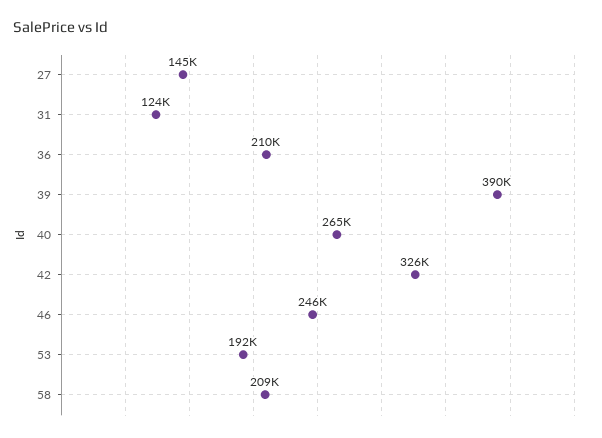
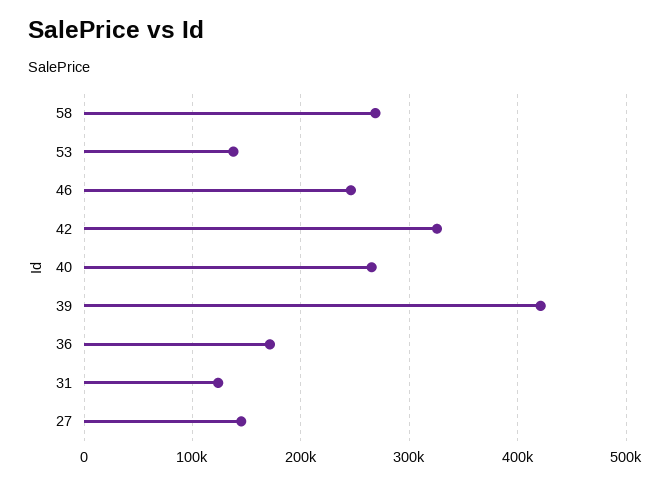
  {
    "27": 145000,
    "31": 124000,
-   "36": 210000,
+   "36": 170000,
-   "39": 390000,
+   "39": 420000,
    "40": 265000,
    "42": 326000,
    "46": 246000,
-   "53": 192000,
+   "53": 140000,
-   "58": 209000
+   "58": 270000
  }

